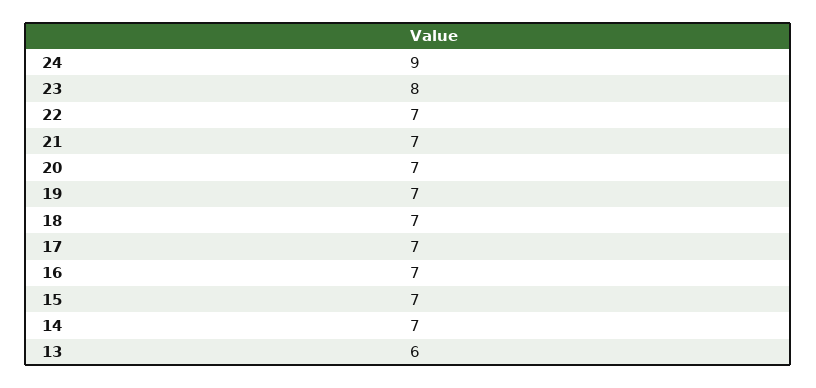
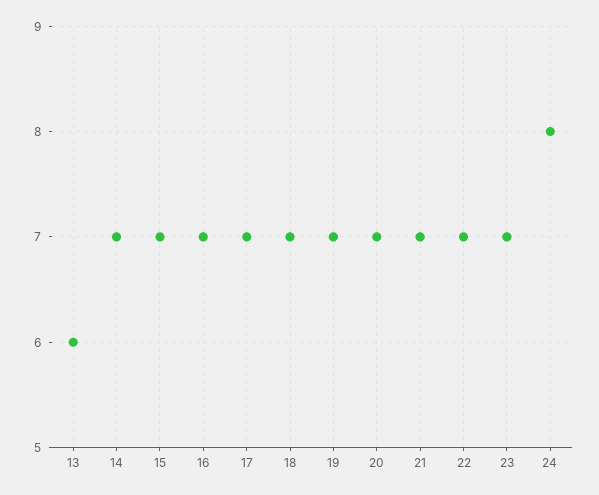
  {
-   "24": 9,
+   "24": 8,
-   "23": 8,
+   "23": 7,
    "22": 7,
    "21": 7,
    "20": 7,
    "19": 7,
    "18": 7,
    "17": 7,
    "16": 7,
    "15": 7,
    "14": 7,
    "13": 6
  }

